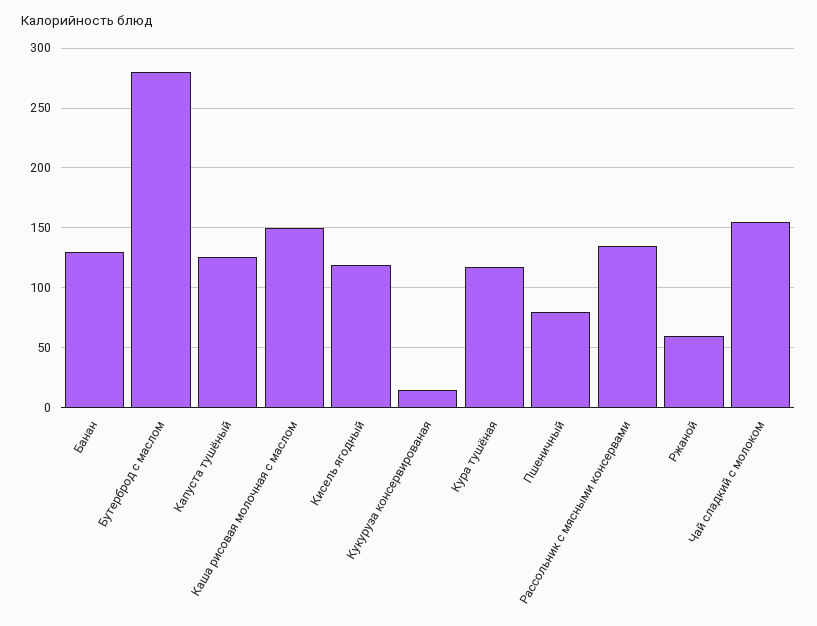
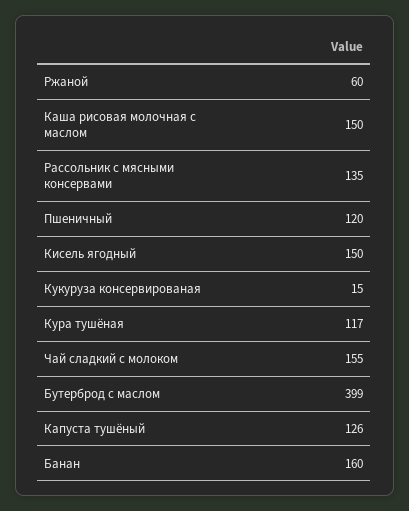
  {
-   "Банан": 130,
+   "Банан": 160,
-   "Бутерброд с маслом": 280,
+   "Бутерброд с маслом": 399,
    "Капуста тушёный": 126,
    "Каша рисовая молочная с маслом": 150,
-   "Кисель ягодный": 120,
+   "Кисель ягодный": 150,
    "Кукуруза консервированая": 15,
    "Кура тушёная": 117,
-   "Пшеничный": 80,
+   "Пшеничный": 120,
    "Рассольник с мясными консервами": 135,
    "Ржаной": 60,
    "Чай сладкий с молоком": 155
  }

